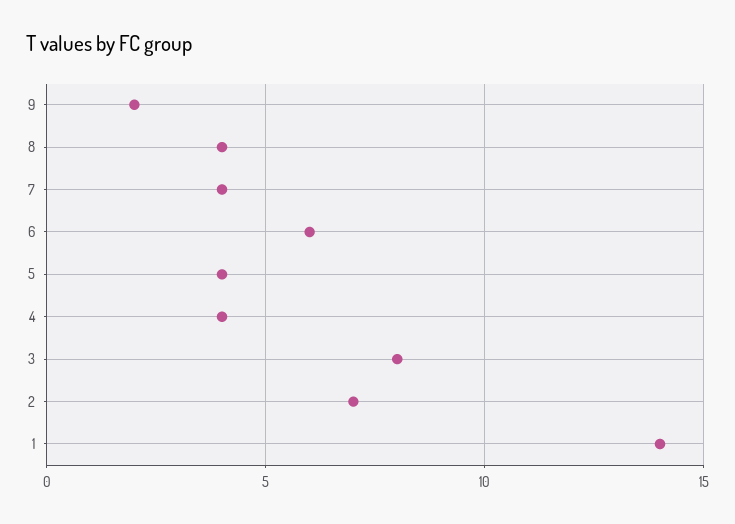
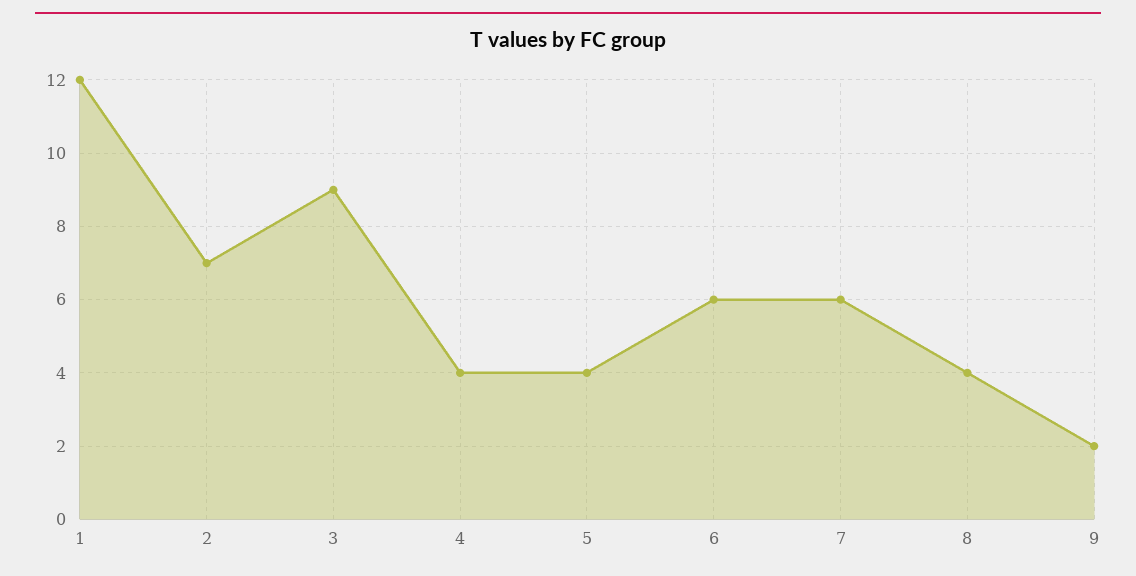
  {
    "9": 2,
    "8": 4,
-   "7": 4,
+   "7": 6,
    "6": 6,
    "5": 4,
    "4": 4,
-   "3": 8,
+   "3": 9,
    "2": 7,
-   "1": 14
+   "1": 12
  }

